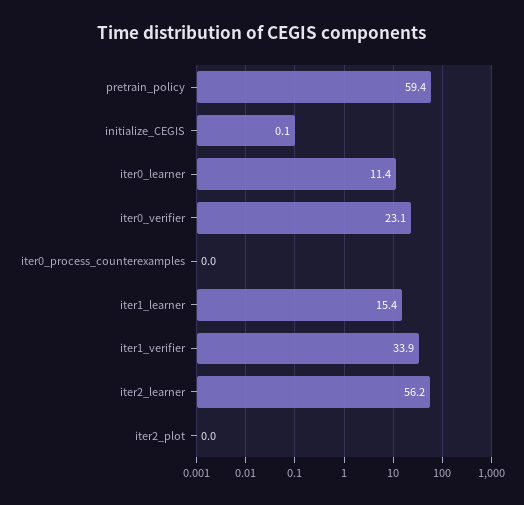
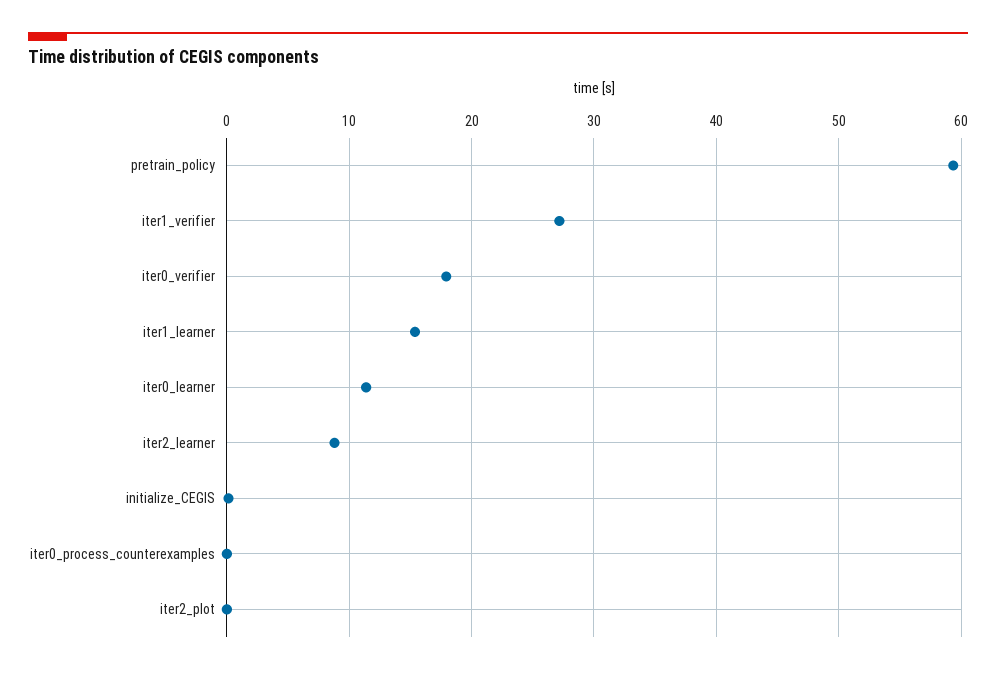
  {
    "pretrain_policy": 59.4,
    "initialize_CEGIS": 0.1,
    "iter0_learner": 11.4,
-   "iter0_verifier": 23.1,
+   "iter0_verifier": 18,
    "iter0_process_counterexamples": 0,
    "iter1_learner": 15.4,
-   "iter1_verifier": 33.9,
+   "iter1_verifier": 27,
-   "iter2_learner": 56.2,
+   "iter2_learner": 9,
    "iter2_plot": 0
  }

